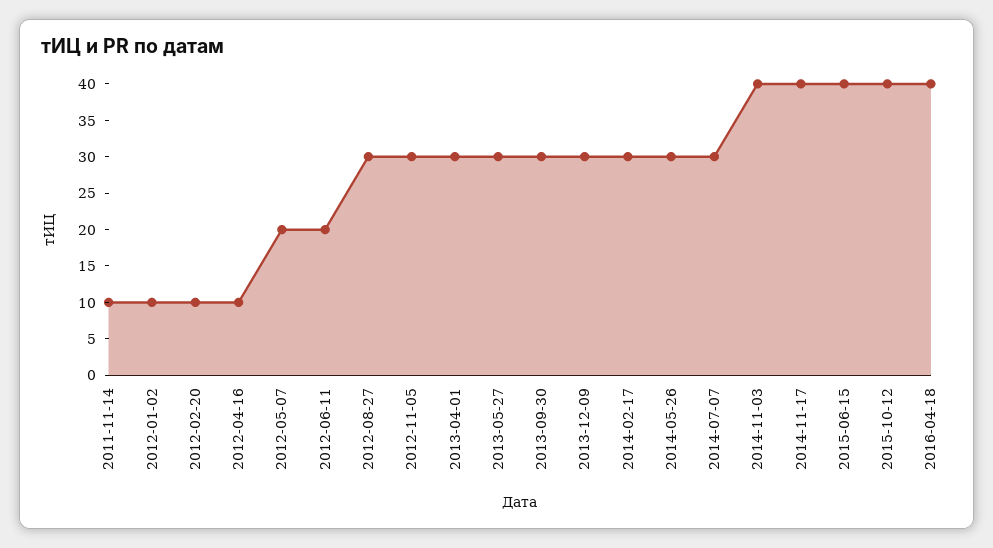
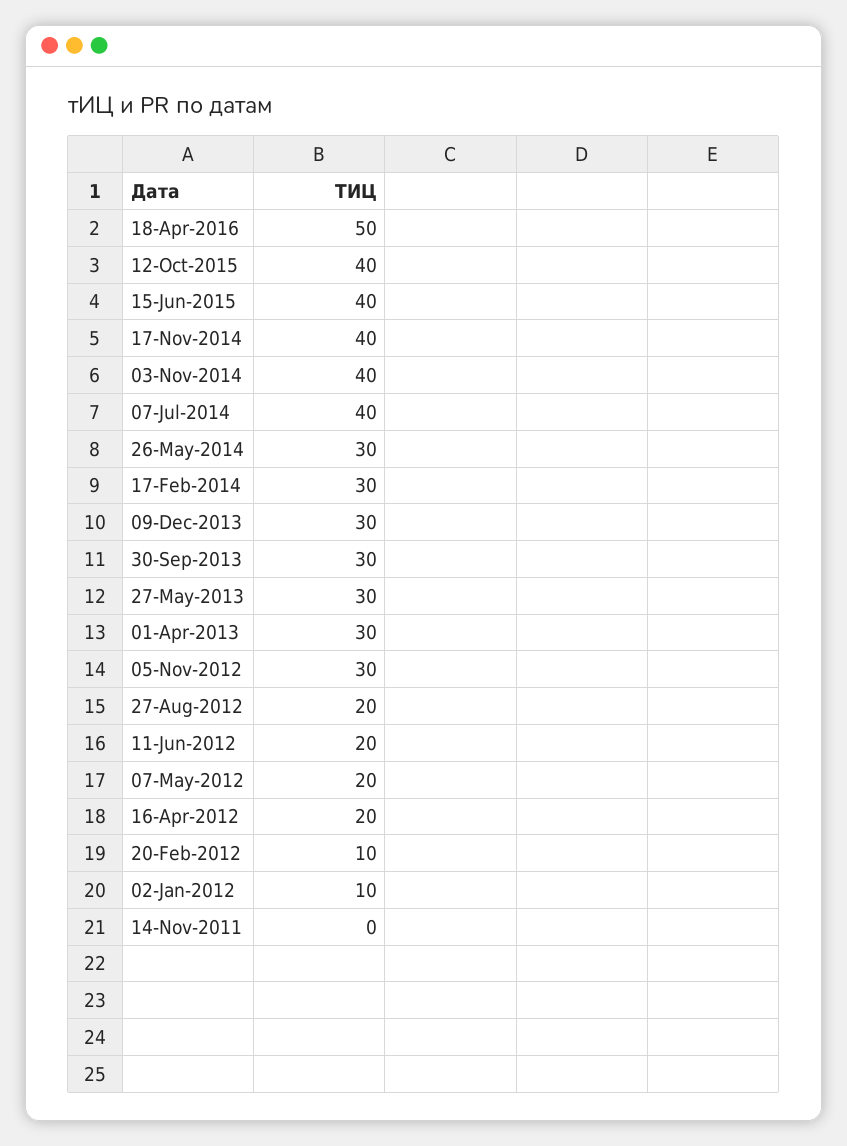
  {
-   "2011-11-14": 10,
+   "2011-11-14": 0,
    "2012-01-02": 10,
    "2012-02-20": 10,
-   "2012-04-16": 10,
+   "2012-04-16": 20,
    "2012-05-07": 20,
    "2012-06-11": 20,
-   "2012-08-27": 30,
+   "2012-08-27": 20,
    "2012-11-05": 30,
    "2013-04-01": 30,
    "2013-05-27": 30,
    "2013-09-30": 30,
    "2013-12-09": 30,
    "2014-02-17": 30,
    "2014-05-26": 30,
-   "2014-07-07": 30,
+   "2014-07-07": 40,
    "2014-11-03": 40,
    "2014-11-17": 40,
    "2015-06-15": 40,
    "2015-10-12": 40,
-   "2016-04-18": 40
+   "2016-04-18": 50
  }

